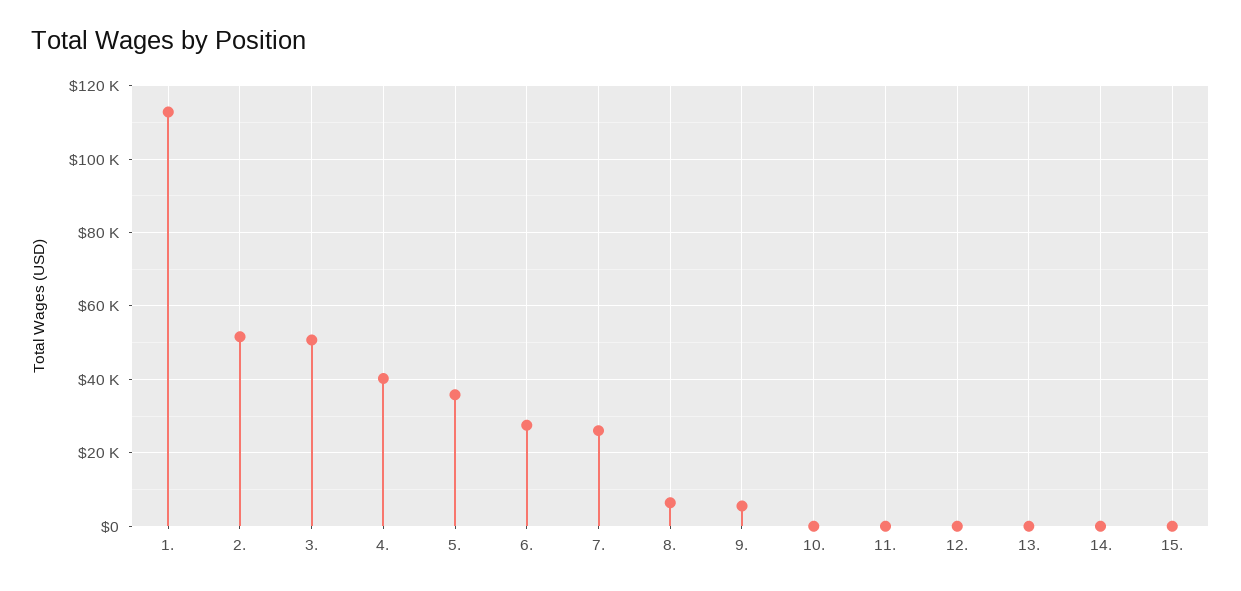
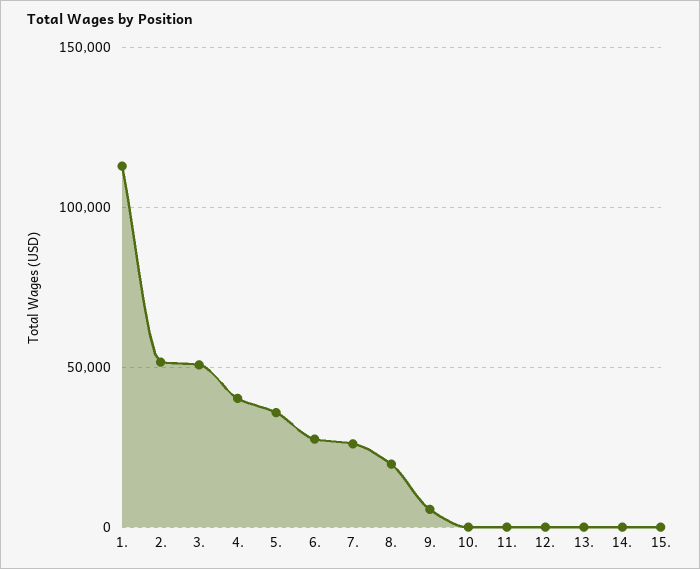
  {
    "1.": 112000,
    "2.": 52000,
    "3.": 50000,
    "4.": 40000,
    "5.": 36000,
    "6.": 28000,
    "7.": 26000,
-   "8.": 6000,
+   "8.": 20000,
    "9.": 6000,
    "10.": 0,
    "11.": 0,
    "12.": 0,
    "13.": 0,
    "14.": 0,
    "15.": 0
  }

